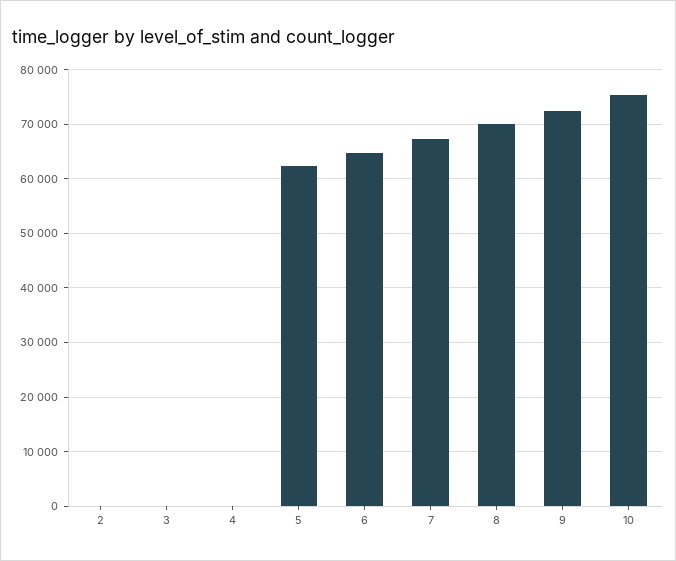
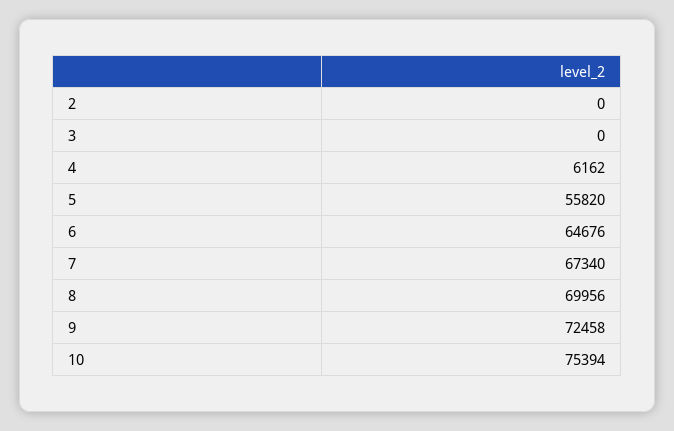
  {
    "2": 0,
    "3": 0,
-   "4": 0,
+   "4": 6162,
-   "5": 62000,
+   "5": 55820,
    "6": 64676,
    "7": 67340,
    "8": 69956,
    "9": 72458,
    "10": 75394
  }

